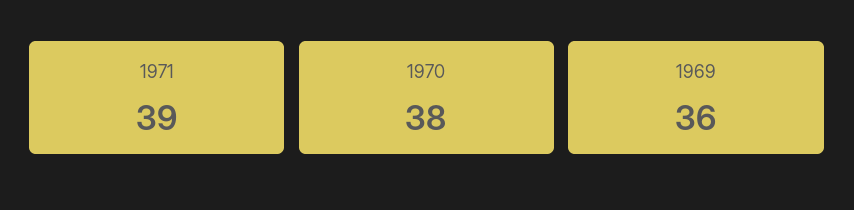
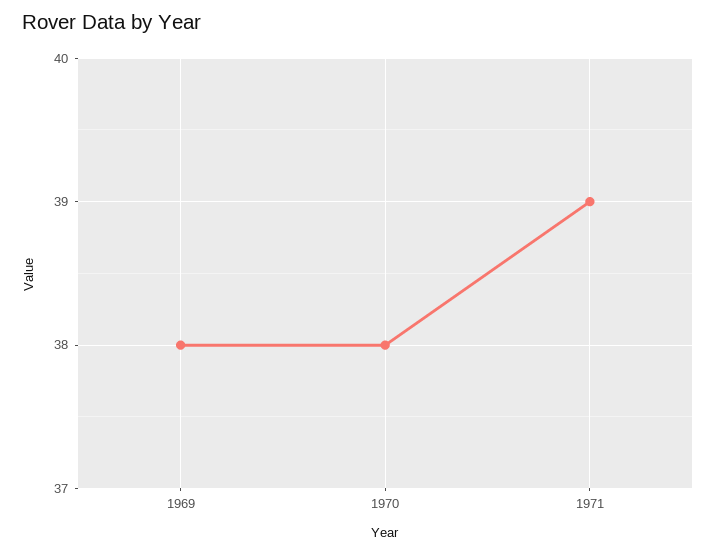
  {
    "1971": 39,
    "1970": 38,
-   "1969": 36
+   "1969": 38
  }

